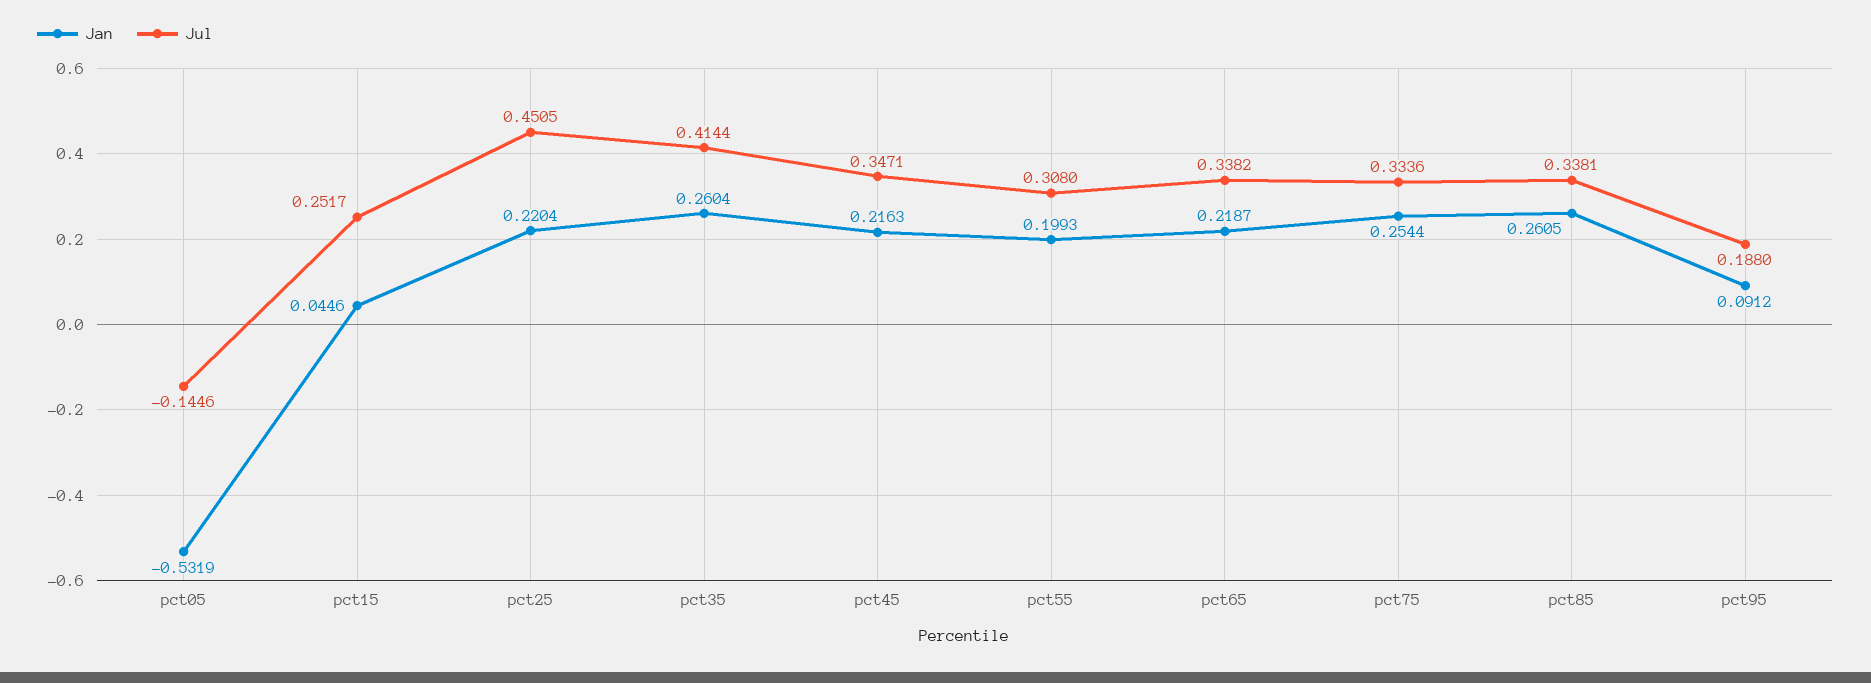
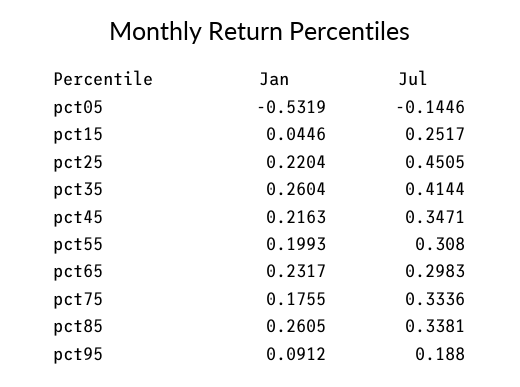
  {
    "Jan": {
      "pct05": -0.5319,
      "pct15": 0.0446,
      "pct25": 0.2204,
      "pct35": 0.2604,
      "pct45": 0.2163,
      "pct55": 0.1993,
-     "pct65": 0.2187,
+     "pct65": 0.2317,
-     "pct75": 0.2544,
+     "pct75": 0.1755,
      "pct85": 0.2605,
      "pct95": 0.0912
    },
    "Jul": {
      "pct05": -0.1446,
      "pct15": 0.2517,
      "pct25": 0.4505,
      "pct35": 0.4144,
      "pct45": 0.3471,
      "pct55": 0.308,
-     "pct65": 0.3382,
+     "pct65": 0.2983,
      "pct75": 0.3336,
      "pct85": 0.3381,
      "pct95": 0.188
    }
  }

